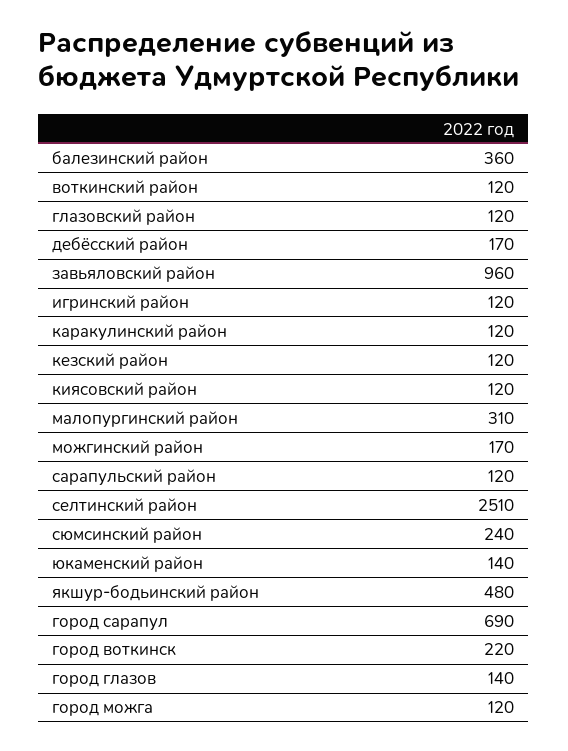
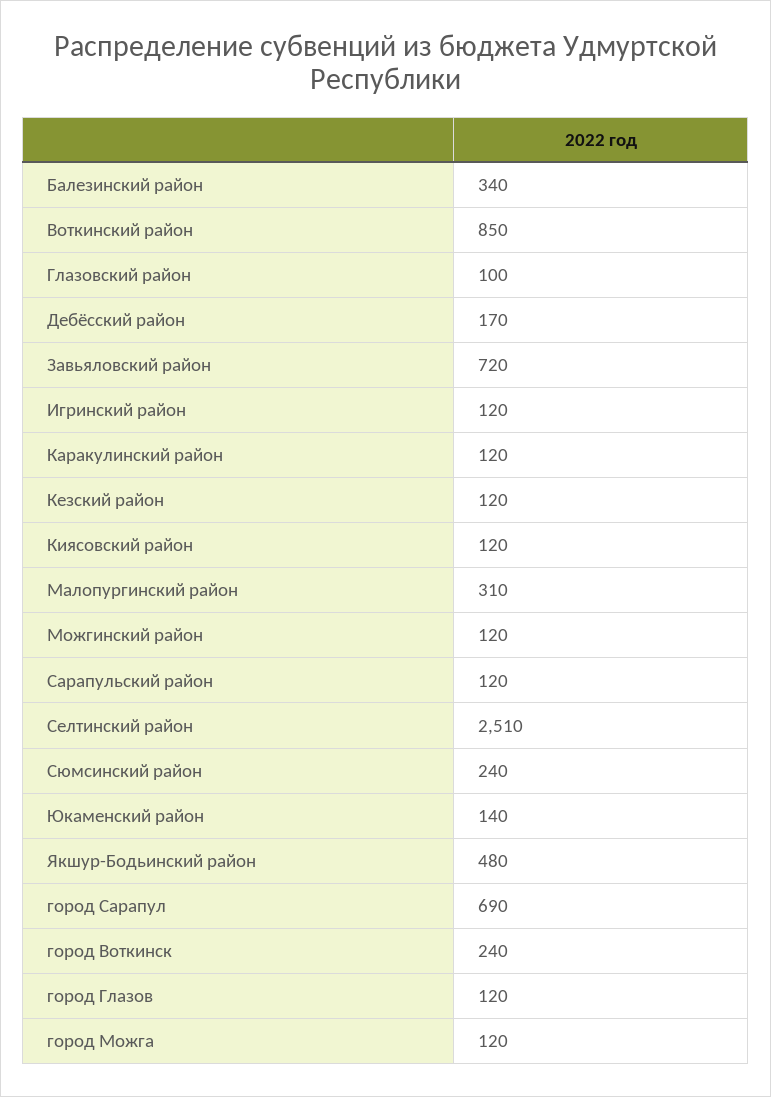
  {
-   "балезинский район": 360,
+   "балезинский район": 340,
-   "воткинский район": 120,
+   "воткинский район": 850,
-   "глазовский район": 120,
+   "глазовский район": 100,
    "дебёсский район": 170,
-   "завьяловский район": 960,
+   "завьяловский район": 720,
    "игринский район": 120,
    "каракулинский район": 120,
    "кезский район": 120,
    "киясовский район": 120,
    "малопургинский район": 310,
-   "можгинский район": 170,
+   "можгинский район": 120,
    "сарапульский район": 120,
    "селтинский район": 2510,
    "сюмсинский район": 240,
    "юкаменский район": 140,
    "якшур-бодьинский район": 480,
    "город сарапул": 690,
-   "город воткинск": 220,
+   "город воткинск": 240,
-   "город глазов": 140,
+   "город глазов": 120,
    "город можга": 120
  }

